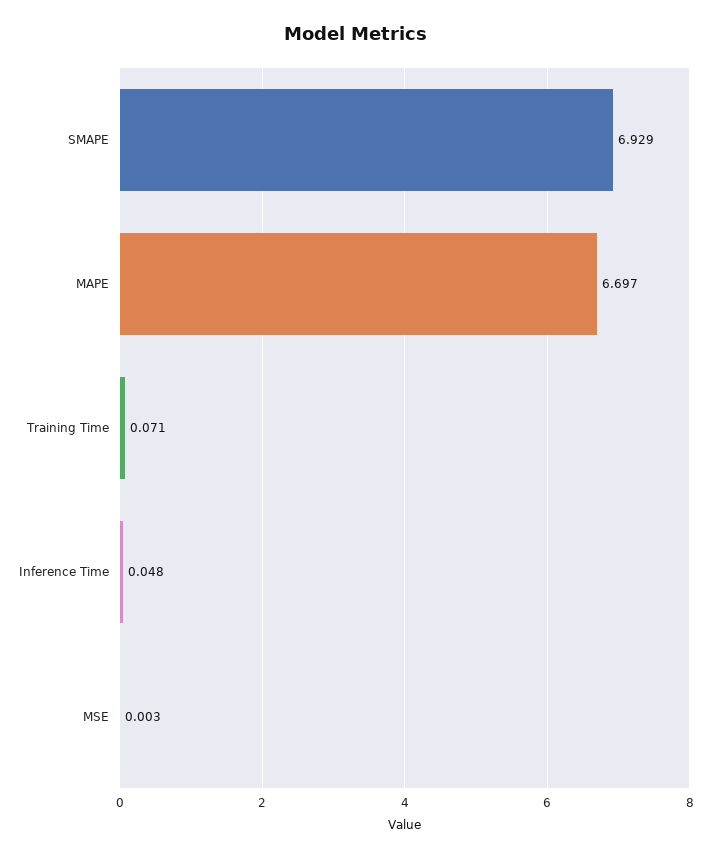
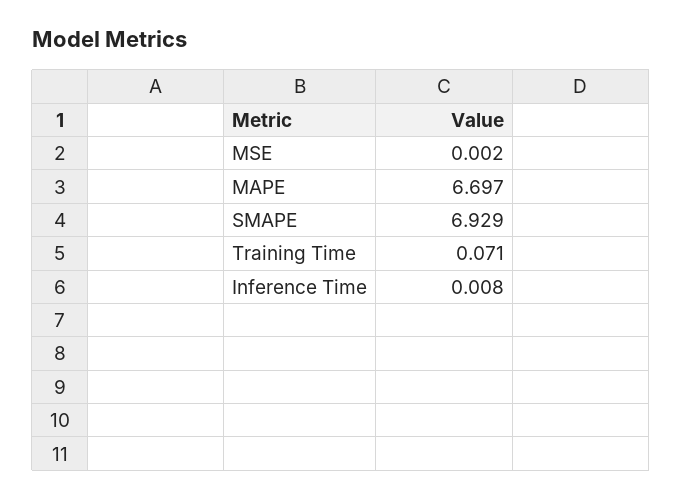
  {
    "SMAPE": 6.929,
    "MAPE": 6.697,
    "Training Time": 0.071,
-   "Inference Time": 0.048,
+   "Inference Time": 0.008,
-   "MSE": 0.003
+   "MSE": 0.002
  }

